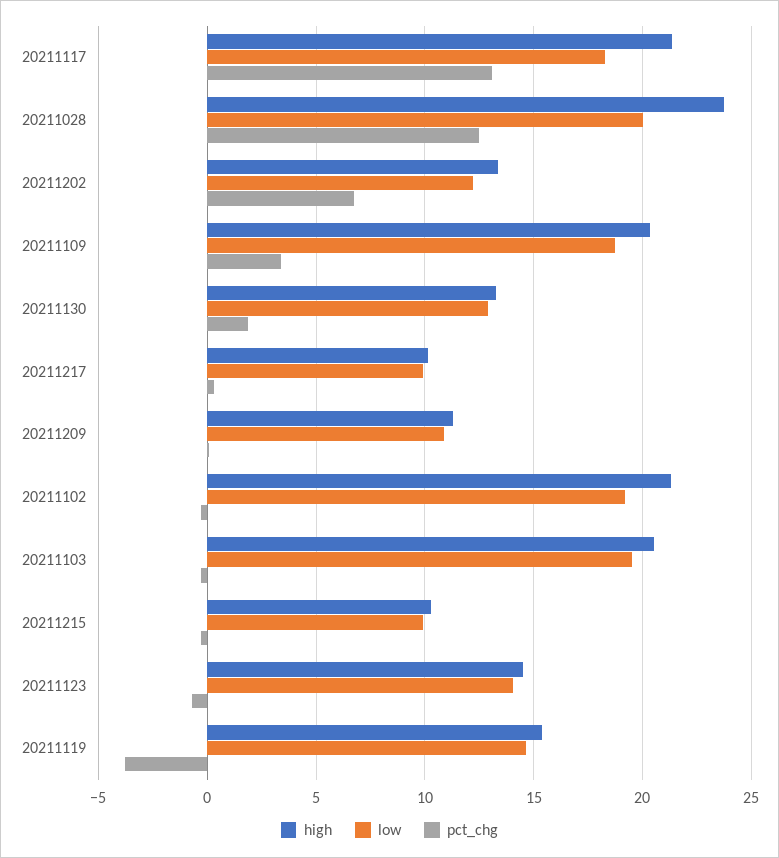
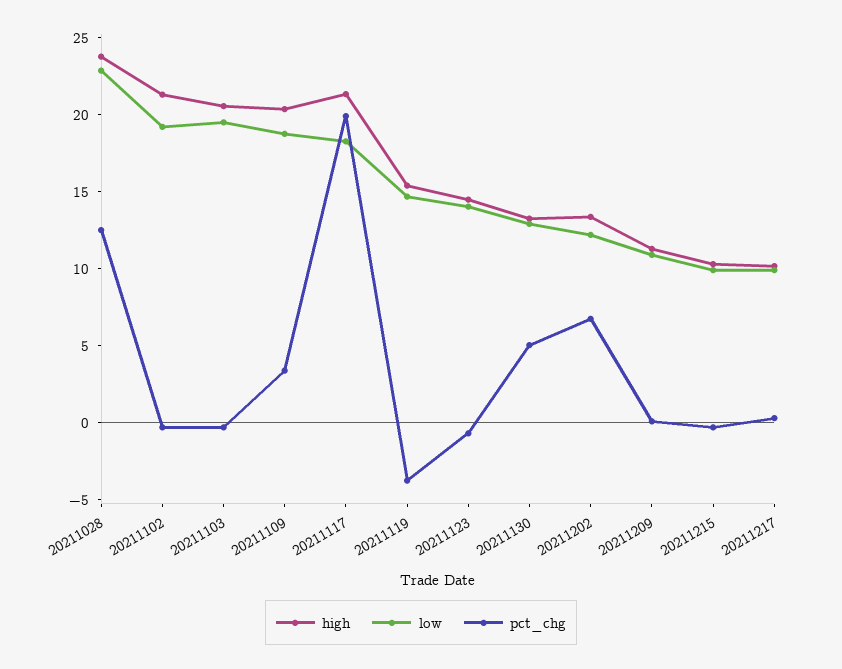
  {
    "high": {
      "20211117": 21.5,
      "20211028": 24,
      "20211202": 13.5,
      "20211109": 20.5,
      "20211130": 13.5,
      "20211217": 10,
      "20211209": 11.5,
      "20211102": 21.5,
      "20211103": 20.5,
      "20211215": 10.5,
      "20211123": 14.5,
      "20211119": 15.5
    },
    "low": {
      "20211117": 18.5,
-     "20211028": 20,
+     "20211028": 23,
      "20211202": 12,
      "20211109": 19,
      "20211130": 13,
      "20211217": 10,
      "20211209": 11,
      "20211102": 19,
      "20211103": 19.5,
      "20211215": 10,
      "20211123": 14,
      "20211119": 14.5
    },
    "pct_chg": {
-     "20211117": 13,
+     "20211117": 20,
      "20211028": 12.5,
      "20211202": 6.5,
      "20211109": 3.5,
-     "20211130": 2,
+     "20211130": 5,
      "20211217": 0.5,
      "20211209": 0,
      "20211102": -0.5,
      "20211103": -0.5,
      "20211215": -0.5,
      "20211123": -0.5,
      "20211119": -4
    }
  }

